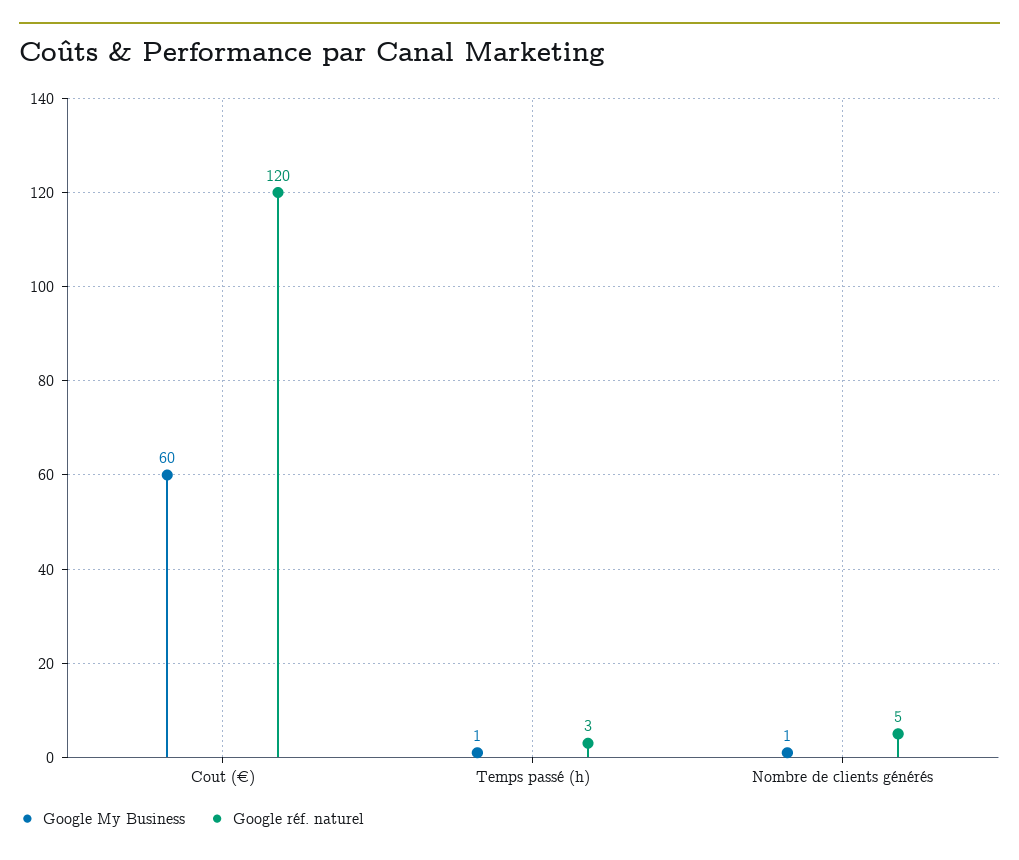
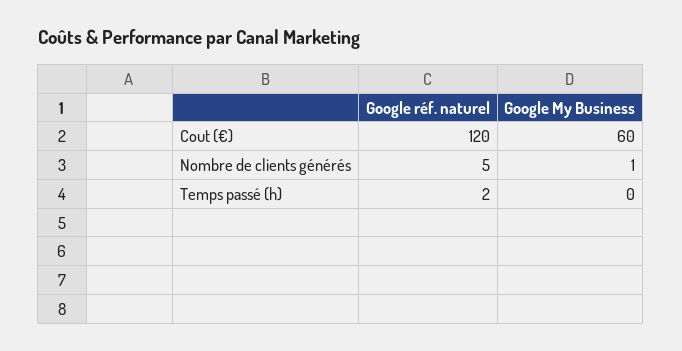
  {
    "Google My Business": {
      "Cout (€)": 60,
-     "Temps passé (h)": 1,
+     "Temps passé (h)": 0,
      "Nombre de clients générés": 1
    },
    "Google réf. naturel": {
      "Cout (€)": 120,
-     "Temps passé (h)": 3,
+     "Temps passé (h)": 2,
      "Nombre de clients générés": 5
    }
  }

